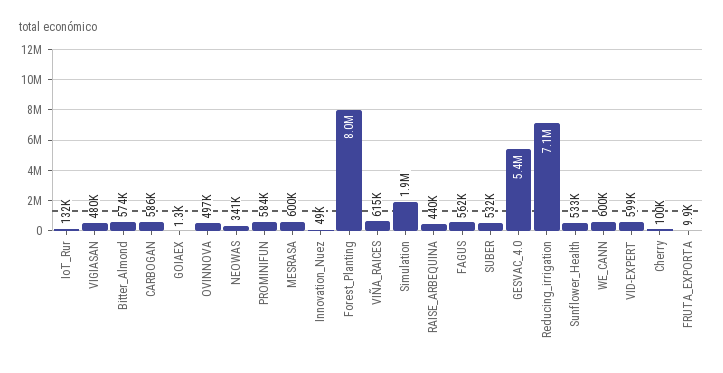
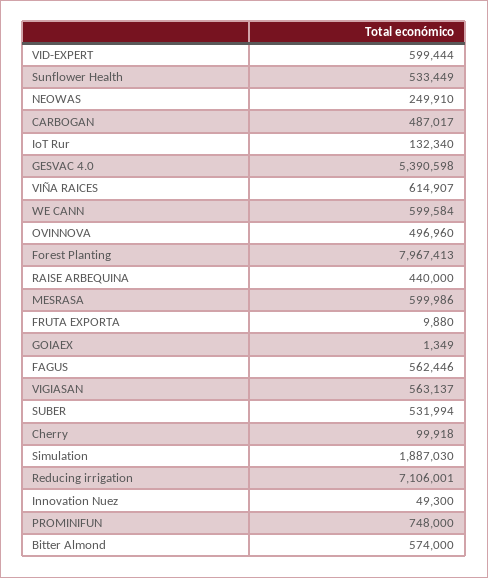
  {
    "IoT_Rur": 132340,
-   "VIGIASAN": 480000,
+   "VIGIASAN": 563137,
    "Bitter_Almond": 574000,
-   "CARBOGAN": 586000,
+   "CARBOGAN": 487017,
    "GOIAEX": 1349,
    "OVINNOVA": 496960,
-   "NEOWAS": 341000,
+   "NEOWAS": 249910,
-   "PROMINIFUN": 584000,
+   "PROMINIFUN": 748000,
    "MESRASA": 599986,
    "Innovation_Nuez": 49300,
    "Forest_Planting": 7967413,
    "VIÑA_RAICES": 614907,
    "Simulation": 1887030,
    "RAISE_ARBEQUINA": 440000,
    "FAGUS": 562446,
    "SUBER": 531994,
    "GESVAC_4.0": 5390598,
    "Reducing_irrigation": 7106001,
    "Sunflower_Health": 533449,
    "WE_CANN": 599584,
    "VID-EXPERT": 599444,
    "Cherry": 99918,
    "FRUTA_EXPORTA": 9880
  }

